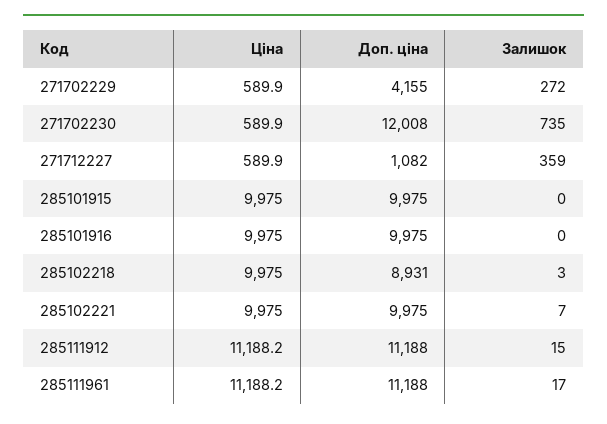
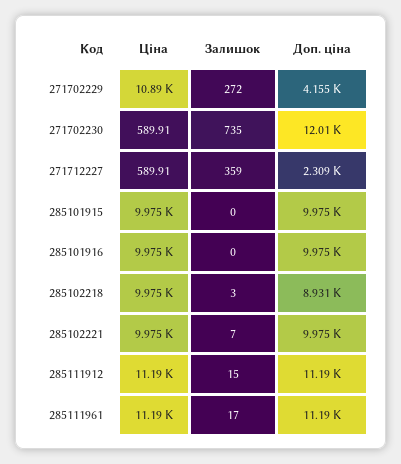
  {
    "Ціна": {
-     "271702229": 589.9,
+     "271702229": 10890,
      "271702230": 589.91,
      "271712227": 589.91,
      "285101915": 9975,
      "285101916": 9975,
      "285102218": 9975,
      "285102221": 9975,
      "285111912": 11188.2,
      "285111961": 11188.2
    },
    "Доп. ціна": {
      "271702229": 4155,
      "271702230": 12008,
-     "271712227": 1082,
+     "271712227": 2309,
      "285101915": 9975,
      "285101916": 9975,
      "285102218": 8931,
      "285102221": 9975,
      "285111912": 11188,
      "285111961": 11188
    },
    "Залишок": {
      "271702229": 272,
      "271702230": 735,
      "271712227": 359,
      "285101915": 0,
      "285101916": 0,
      "285102218": 3,
      "285102221": 7,
      "285111912": 15,
      "285111961": 17
    }
  }

